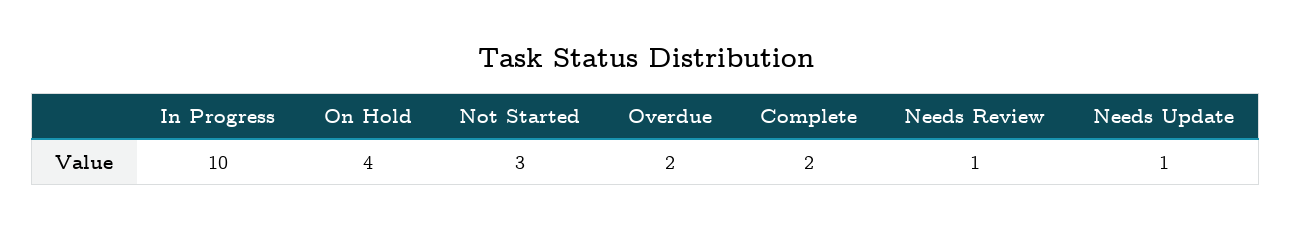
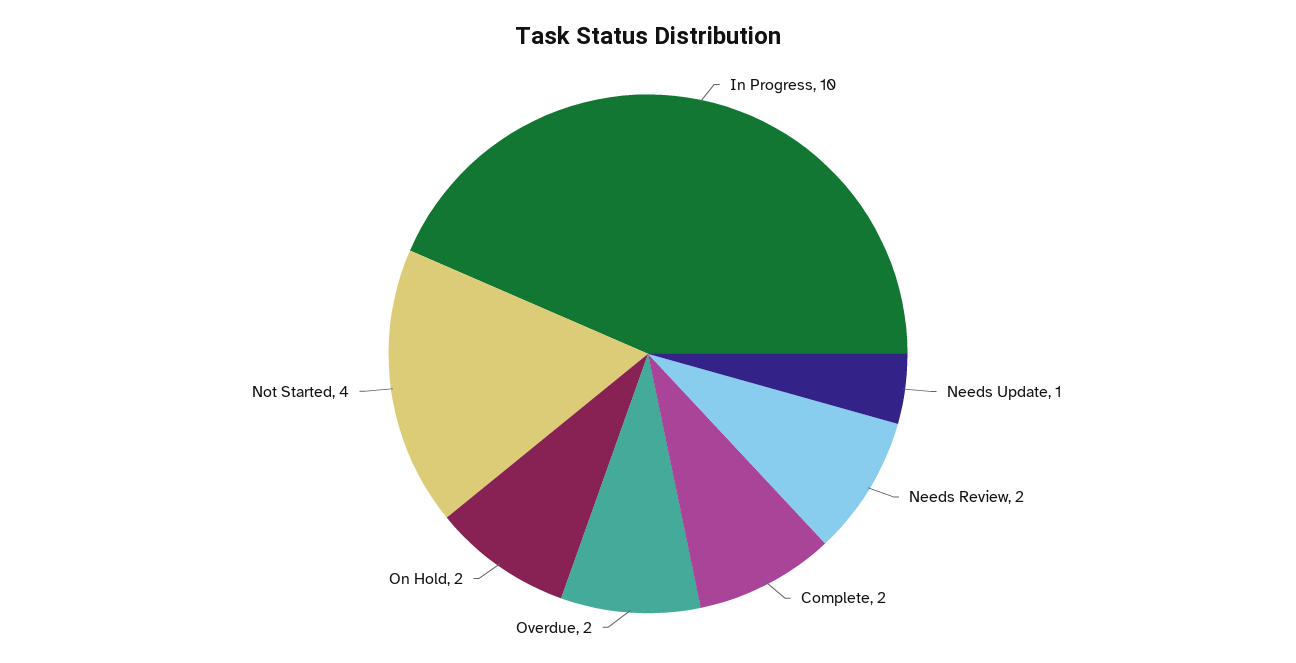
  {
    "In Progress": 10,
-   "On Hold": 4,
+   "On Hold": 2,
-   "Not Started": 3,
+   "Not Started": 4,
    "Overdue": 2,
    "Complete": 2,
-   "Needs Review": 1,
+   "Needs Review": 2,
    "Needs Update": 1
  }

